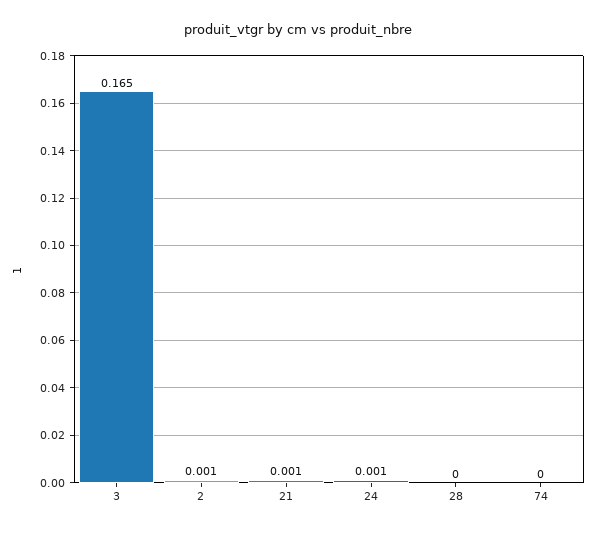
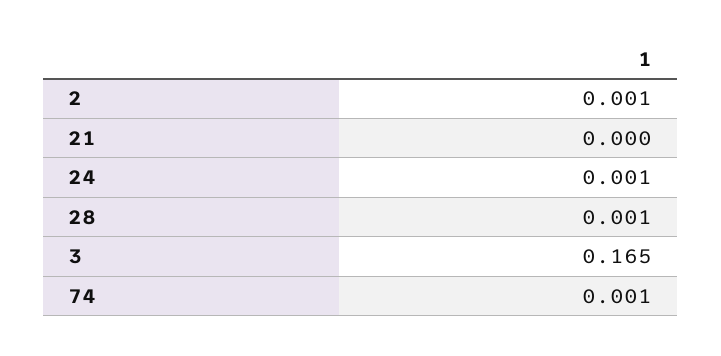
  {
    "3": 0.165,
    "2": 0.001,
-   "21": 0.001,
+   "21": 0,
    "24": 0.001,
-   "28": 0,
+   "28": 0.001,
-   "74": 0
+   "74": 0.001
  }

